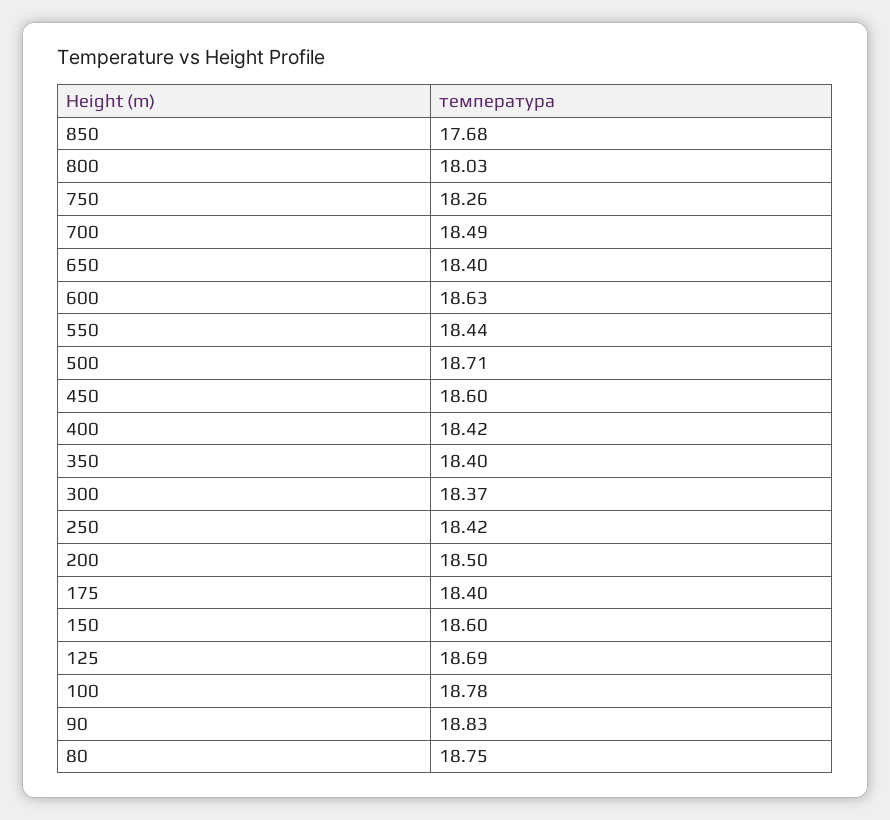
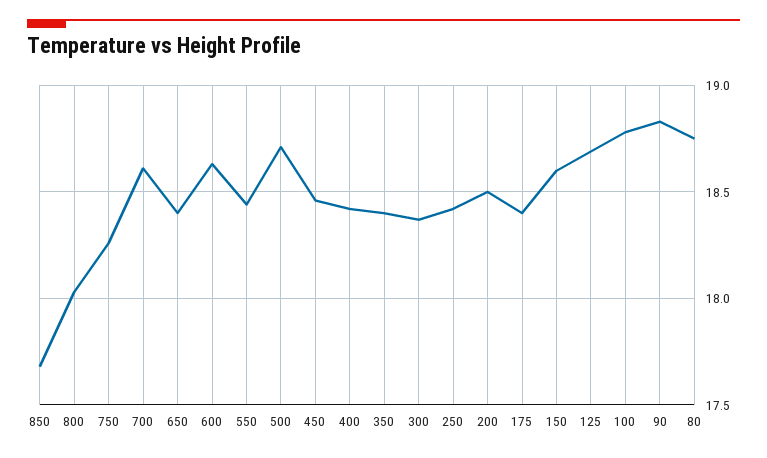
  {
    "850": 17.68,
    "800": 18.03,
    "750": 18.26,
-   "700": 18.49,
+   "700": 18.6,
    "650": 18.4,
    "600": 18.63,
    "550": 18.44,
    "500": 18.71,
-   "450": 18.6,
+   "450": 18.45,
    "400": 18.42,
    "350": 18.4,
    "300": 18.37,
    "250": 18.42,
    "200": 18.5,
    "175": 18.4,
    "150": 18.6,
    "125": 18.69,
    "100": 18.78,
    "90": 18.83,
    "80": 18.75
  }

